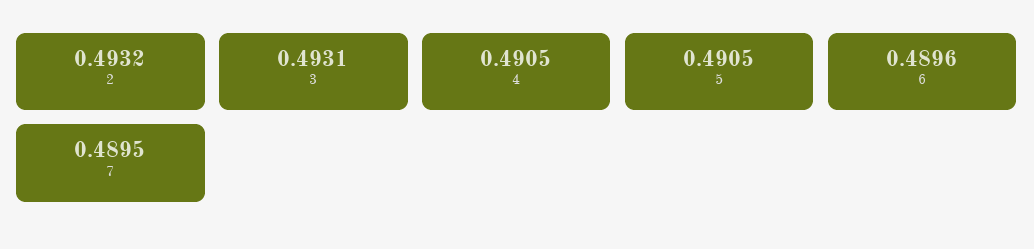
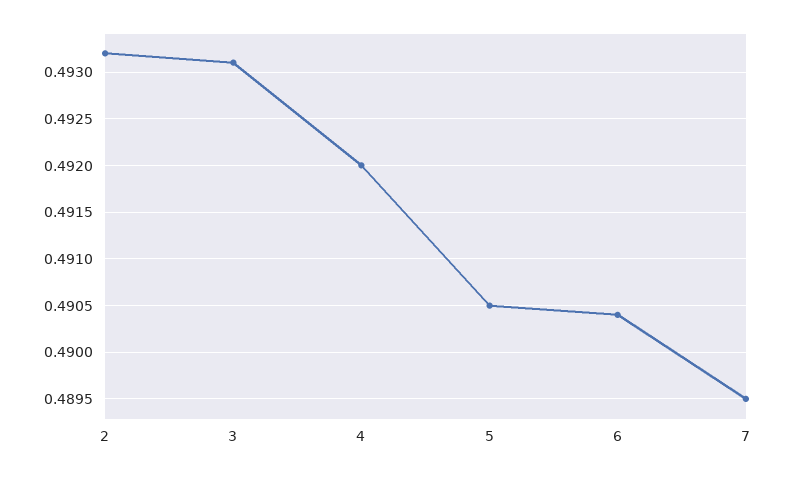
  {
    "2": 0.4932,
    "3": 0.4931,
-   "4": 0.4905,
+   "4": 0.492,
    "5": 0.4905,
-   "6": 0.4896,
+   "6": 0.4904,
    "7": 0.4895
  }

